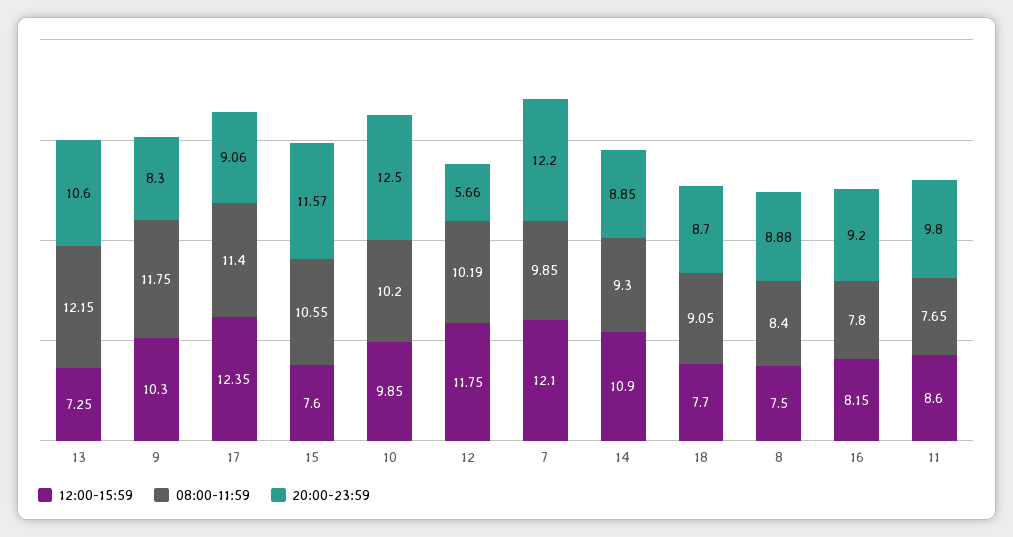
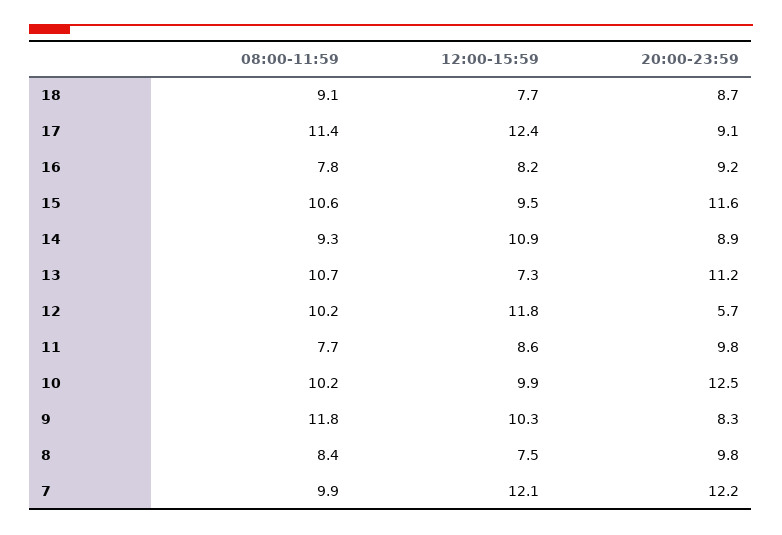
  {
    "12:00-15:59": {
      "13": 7.25,
      "9": 10.3,
      "17": 12.35,
-     "15": 7.6,
+     "15": 9.5,
      "10": 9.85,
      "12": 11.75,
      "7": 12.1,
      "14": 10.9,
      "18": 7.7,
      "8": 7.5,
      "16": 8.15,
      "11": 8.6
    },
    "08:00-11:59": {
-     "13": 12.15,
+     "13": 10.7,
      "9": 11.75,
      "17": 11.4,
      "15": 10.55,
      "10": 10.2,
      "12": 10.19,
      "7": 9.85,
      "14": 9.3,
      "18": 9.05,
      "8": 8.4,
      "16": 7.8,
      "11": 7.65
    },
    "20:00-23:59": {
-     "13": 10.6,
+     "13": 11.2,
      "9": 8.3,
      "17": 9.06,
      "15": 11.57,
      "10": 12.5,
      "12": 5.66,
      "7": 12.2,
      "14": 8.85,
      "18": 8.7,
-     "8": 8.88,
+     "8": 9.8,
      "16": 9.2,
      "11": 9.8
    }
  }

